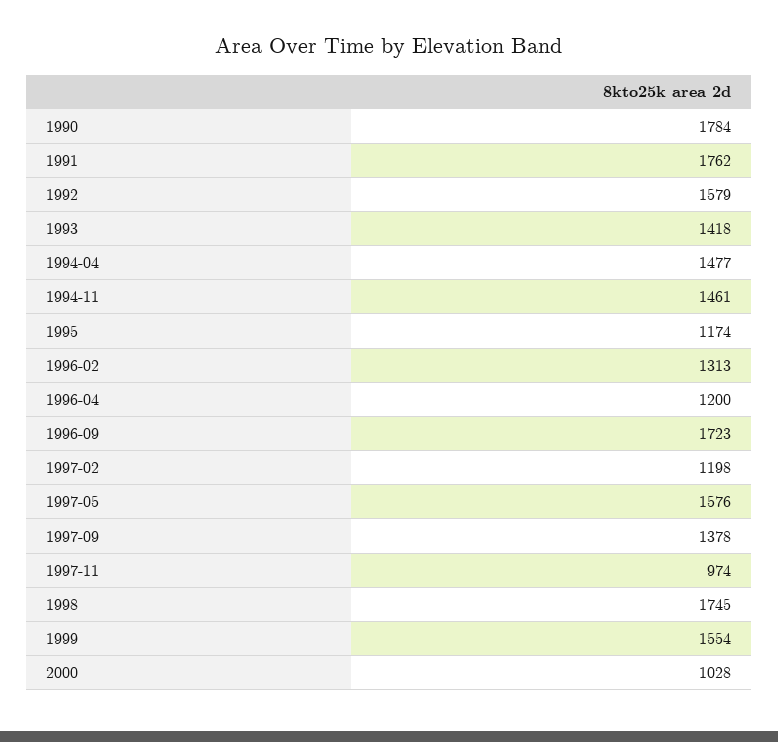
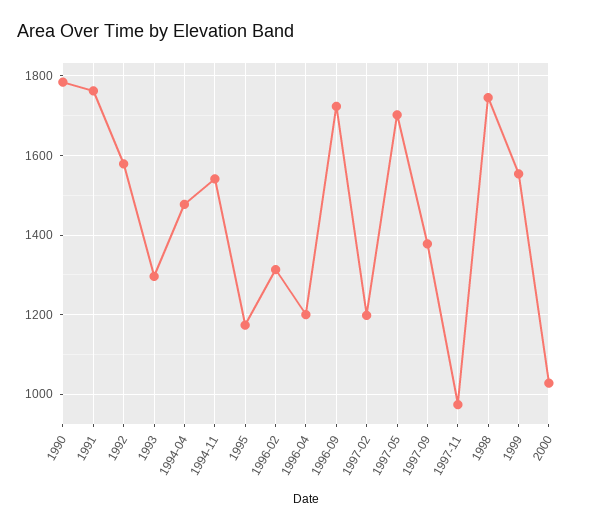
  {
    "1990": 1784,
    "1991": 1762,
    "1992": 1579,
-   "1993": 1418,
+   "1993": 1300,
    "1994-04": 1477,
-   "1994-11": 1461,
+   "1994-11": 1540,
    "1995": 1174,
    "1996-02": 1313,
    "1996-04": 1200,
    "1996-09": 1723,
    "1997-02": 1198,
-   "1997-05": 1576,
+   "1997-05": 1700,
    "1997-09": 1378,
    "1997-11": 974,
    "1998": 1745,
    "1999": 1554,
    "2000": 1028
  }

